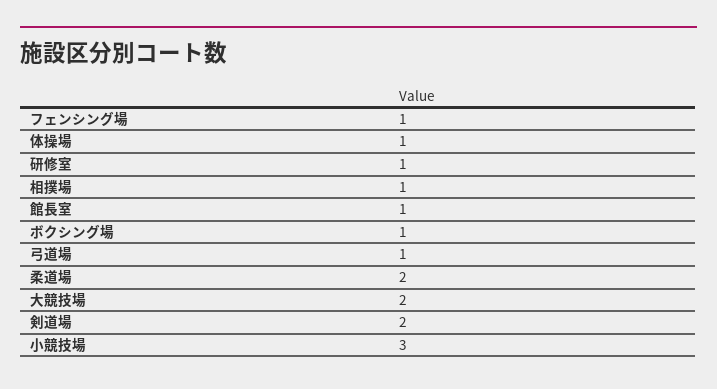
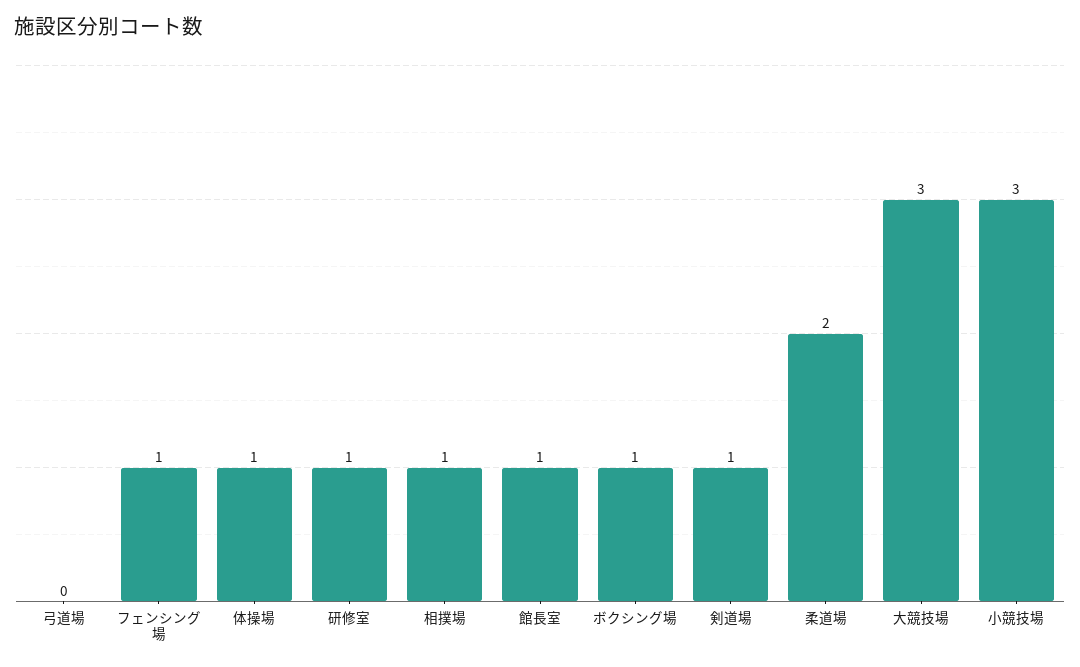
  {
    "フェンシング場": 1,
    "体操場": 1,
    "研修室": 1,
    "相撲場": 1,
    "館長室": 1,
    "ボクシング場": 1,
-   "弓道場": 1,
+   "弓道場": 0,
    "柔道場": 2,
-   "大競技場": 2,
+   "大競技場": 3,
-   "剣道場": 2,
+   "剣道場": 1,
    "小競技場": 3
  }

